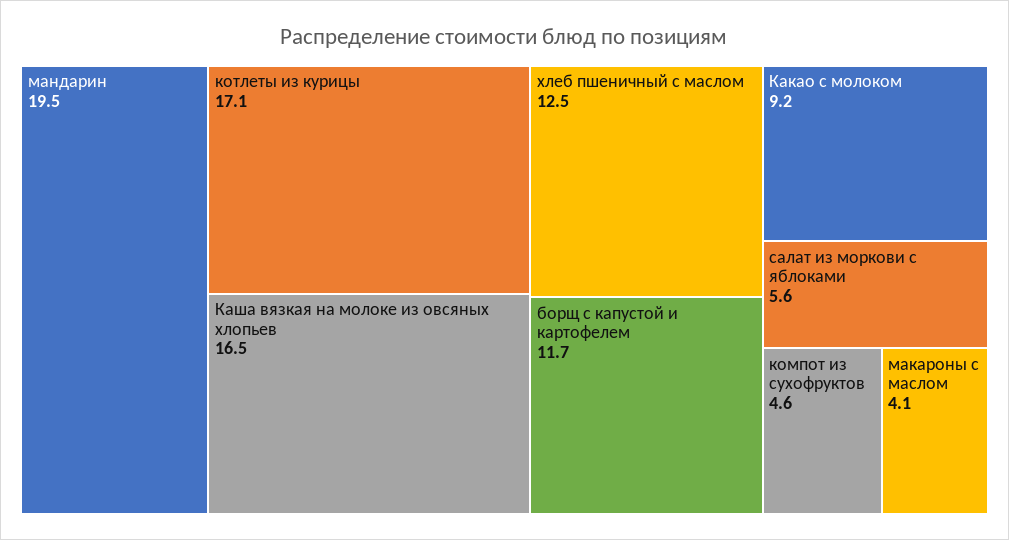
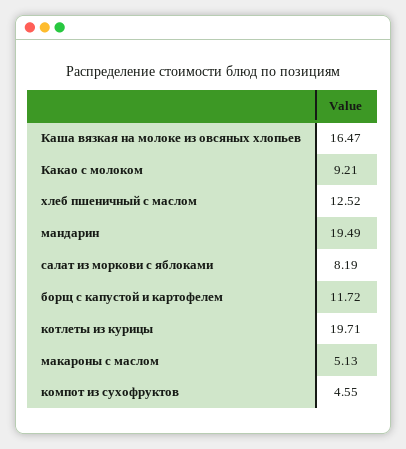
  {
    "мандарин": 19.49,
-   "котлеты из курицы": 17.1,
+   "котлеты из курицы": 19.71,
    "Каша вязкая на молоке из овсяных хлопьев": 16.47,
    "хлеб пшеничный с маслом": 12.52,
    "борщ с капустой и картофелем": 11.72,
    "Какао с молоком": 9.21,
-   "салат из моркови с яблоками": 5.6,
+   "салат из моркови с яблоками": 8.19,
    "компот из сухофруктов": 4.55,
-   "макароны с маслом": 4.1
+   "макароны с маслом": 5.13
  }

